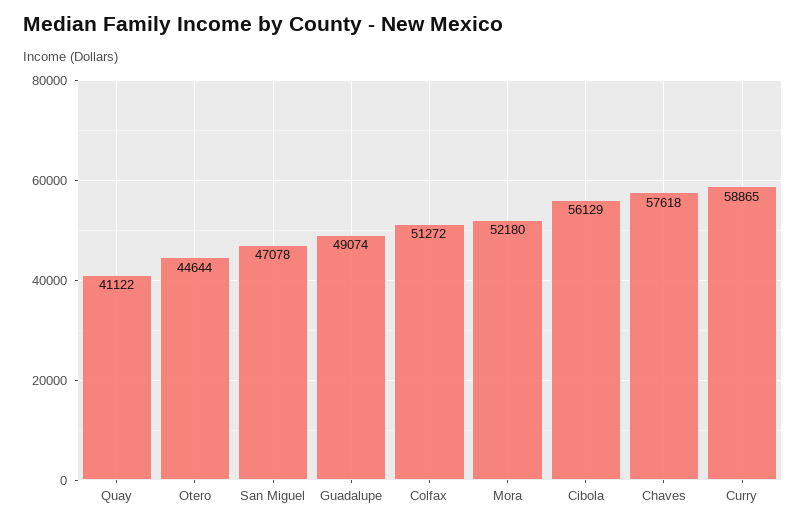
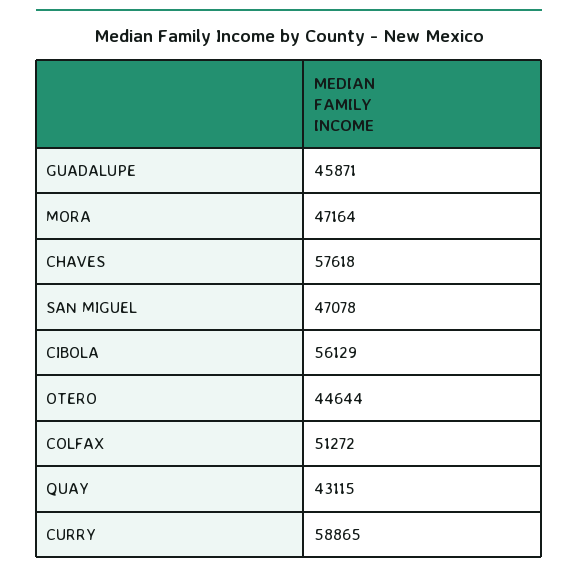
  {
-   "Quay": 41122,
+   "Quay": 43115,
    "Otero": 44644,
    "San Miguel": 47078,
-   "Guadalupe": 49074,
+   "Guadalupe": 45871,
    "Colfax": 51272,
-   "Mora": 52180,
+   "Mora": 47164,
    "Cibola": 56129,
    "Chaves": 57618,
    "Curry": 58865
  }

